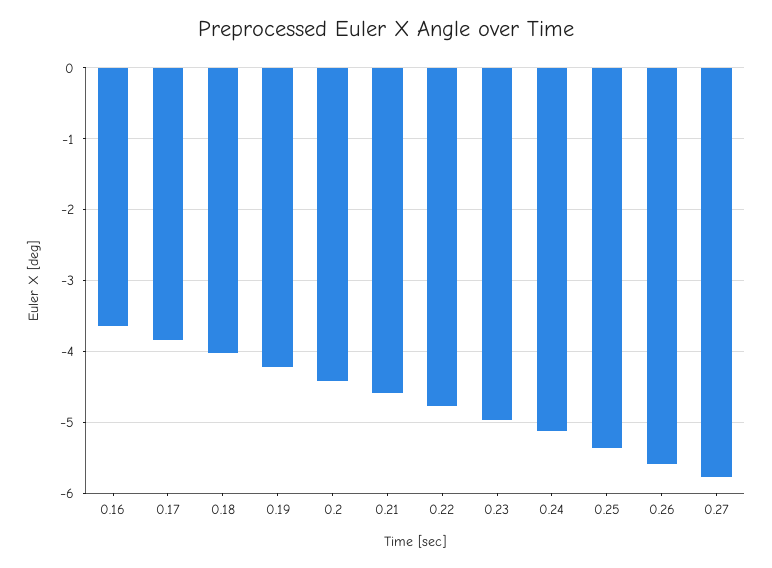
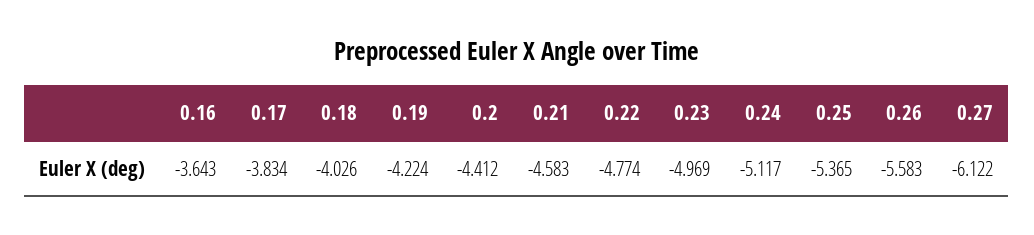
  {
    "0.16": -3.643,
    "0.17": -3.834,
    "0.18": -4.026,
    "0.19": -4.224,
    "0.2": -4.412,
    "0.21": -4.583,
    "0.22": -4.774,
    "0.23": -4.969,
    "0.24": -5.117,
    "0.25": -5.365,
    "0.26": -5.583,
-   "0.27": -5.8
+   "0.27": -6.122
  }

